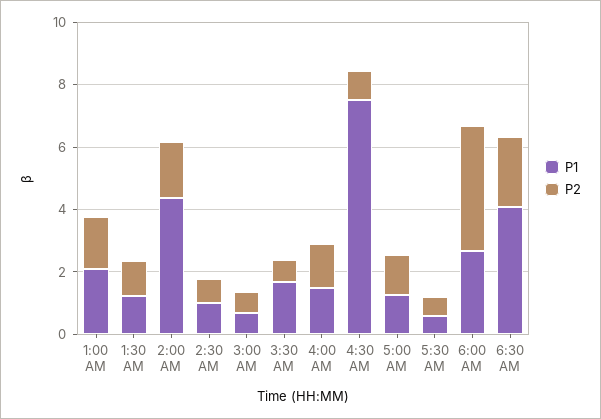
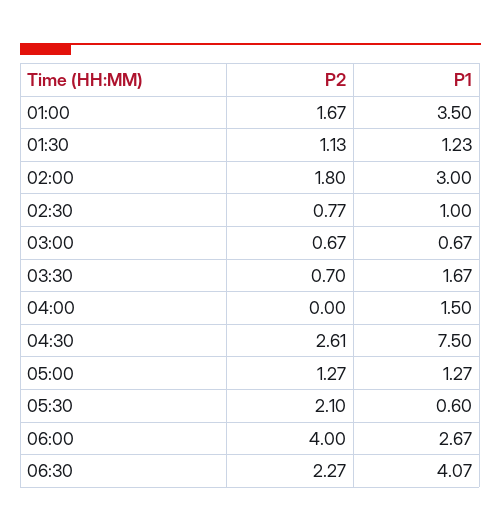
  {
    "P1": {
-     "1:00 AM": 2,
+     "1:00 AM": 3.5,
      "1:30 AM": 1.23,
-     "2:00 AM": 4.5,
+     "2:00 AM": 3,
      "2:30 AM": 1,
      "3:00 AM": 0.67,
      "3:30 AM": 1.67,
      "4:00 AM": 1.5,
      "4:30 AM": 7.5,
      "5:00 AM": 1.27,
      "5:30 AM": 0.6,
      "6:00 AM": 2.67,
      "6:30 AM": 4.07
    },
    "P2": {
      "1:00 AM": 1.67,
      "1:30 AM": 1.13,
      "2:00 AM": 1.8,
      "2:30 AM": 0.77,
      "3:00 AM": 0.67,
      "3:30 AM": 0.7,
-     "4:00 AM": 1.5,
+     "4:00 AM": 0,
-     "4:30 AM": 1,
+     "4:30 AM": 2.61,
      "5:00 AM": 1.27,
-     "5:30 AM": 0.5,
+     "5:30 AM": 2.1,
      "6:00 AM": 4,
      "6:30 AM": 2.27
    }
  }

